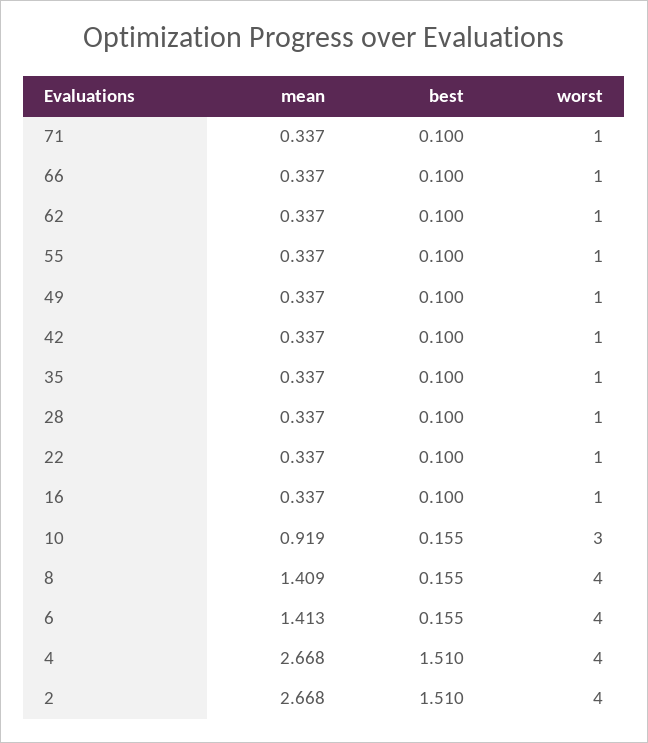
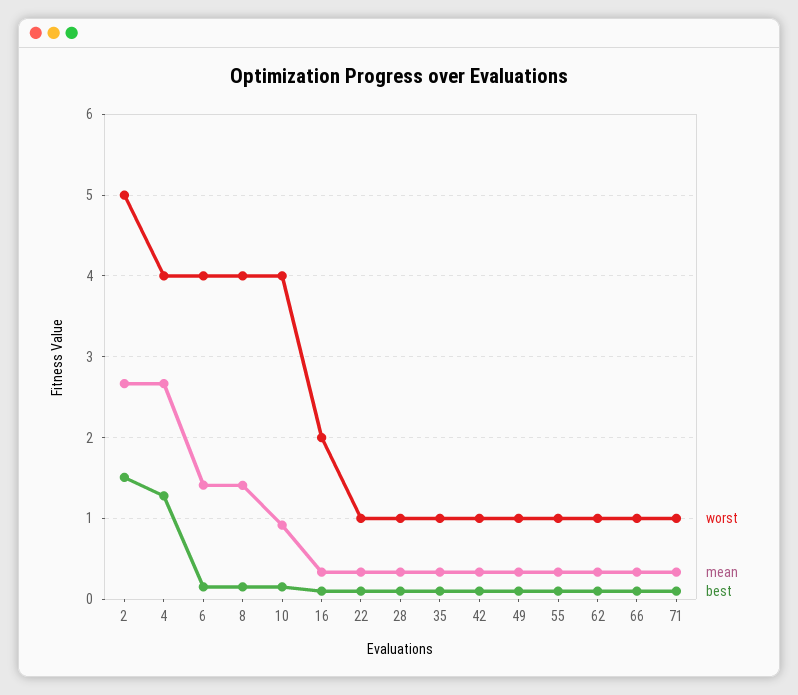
  {
    "mean": {
      "71": 0.337,
      "66": 0.337,
      "62": 0.337,
      "55": 0.337,
      "49": 0.337,
      "42": 0.337,
      "35": 0.337,
      "28": 0.337,
      "22": 0.337,
      "16": 0.337,
      "10": 0.919,
      "8": 1.409,
      "6": 1.413,
      "4": 2.668,
      "2": 2.668
    },
    "best": {
      "71": 0.1,
      "66": 0.1,
      "62": 0.1,
      "55": 0.1,
      "49": 0.1,
      "42": 0.1,
      "35": 0.1,
      "28": 0.1,
      "22": 0.1,
      "16": 0.1,
      "10": 0.155,
      "8": 0.155,
      "6": 0.155,
-     "4": 1.51,
+     "4": 1.3,
      "2": 1.51
    },
    "worst": {
      "71": 1,
      "66": 1,
      "62": 1,
      "55": 1,
      "49": 1,
      "42": 1,
      "35": 1,
      "28": 1,
      "22": 1,
-     "16": 1,
+     "16": 2,
-     "10": 3,
+     "10": 4,
      "8": 4,
      "6": 4,
      "4": 4,
-     "2": 4
+     "2": 5
    }
  }

